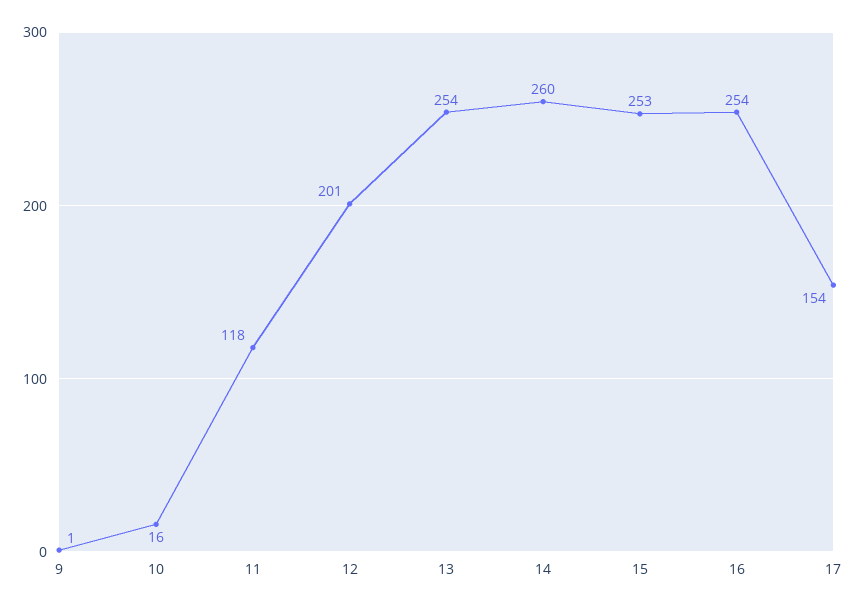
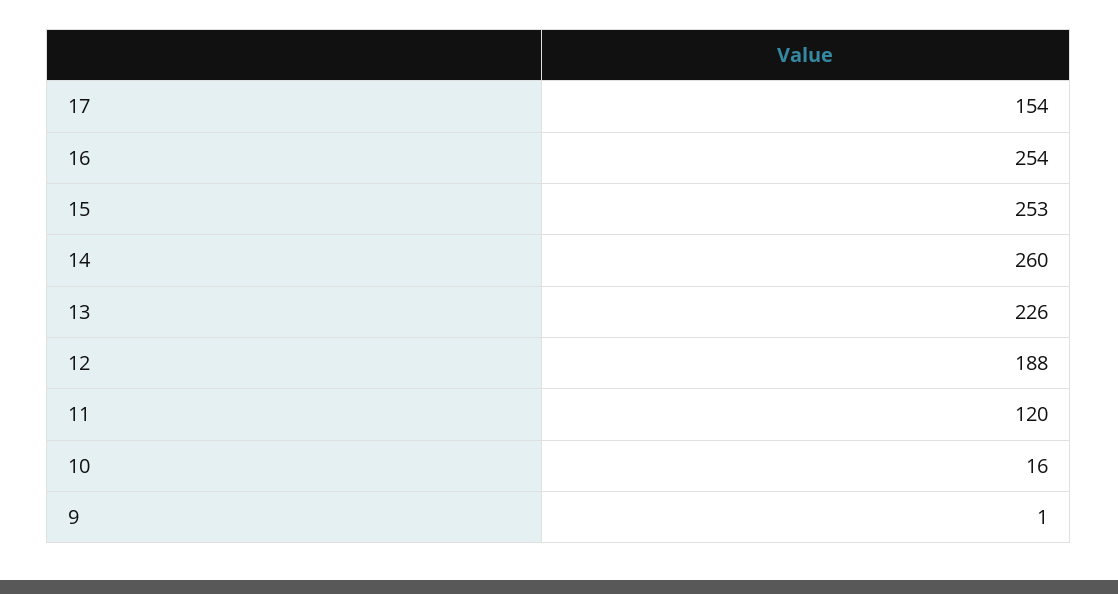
  {
    "9": 1,
    "10": 16,
-   "11": 118,
+   "11": 120,
-   "12": 201,
+   "12": 188,
-   "13": 254,
+   "13": 226,
    "14": 260,
    "15": 253,
    "16": 254,
    "17": 154
  }

